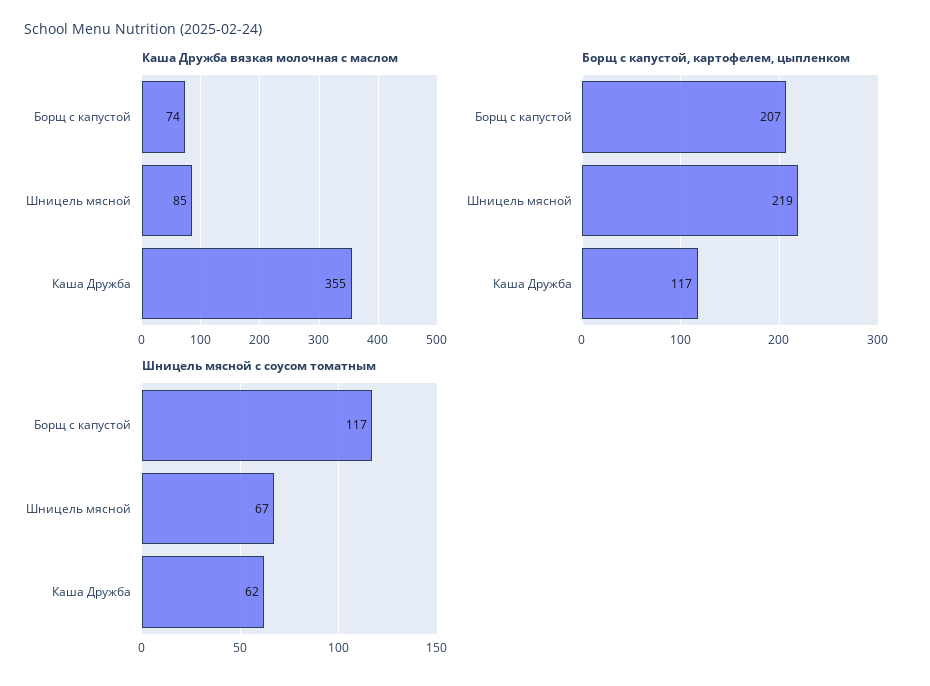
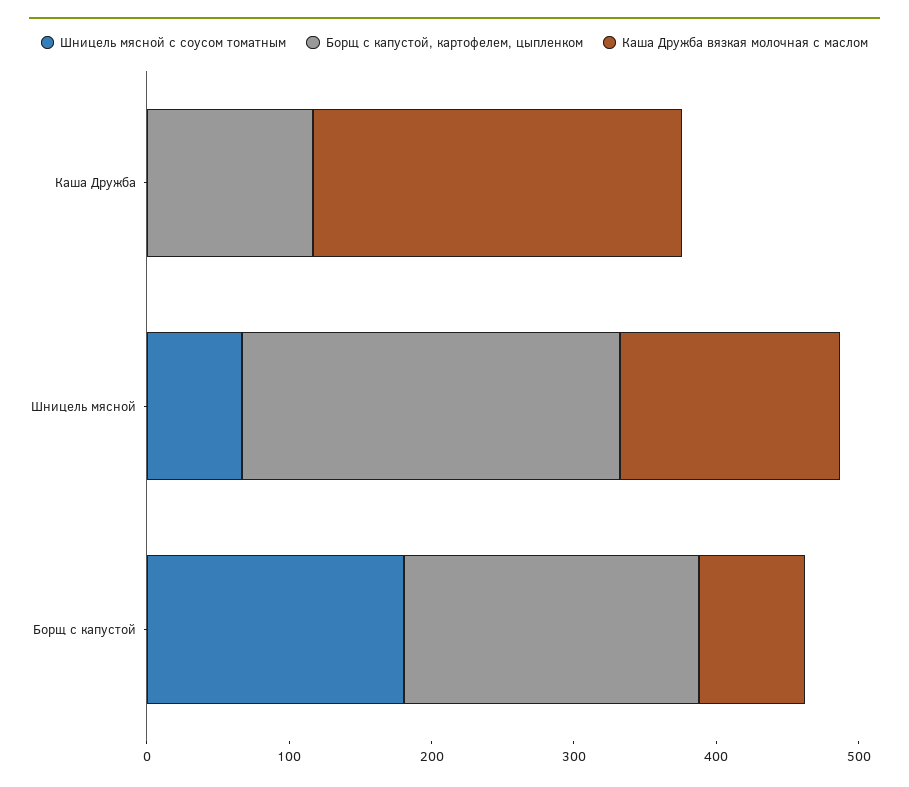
  {
    "Каша Дружба вязкая молочная с маслом": {
      "Борщ с капустой": 74,
-     "Шницель мясной": 85,
+     "Шницель мясной": 160,
-     "Каша Дружба": 355
+     "Каша Дружба": 260
    },
    "Борщ с капустой, картофелем, цыпленком": {
      "Борщ с капустой": 207,
-     "Шницель мясной": 219,
+     "Шницель мясной": 260,
      "Каша Дружба": 117
    },
    "Шницель мясной с соусом томатным": {
-     "Борщ с капустой": 117,
+     "Борщ с капустой": 180,
      "Шницель мясной": 67,
-     "Каша Дружба": 62
+     "Каша Дружба": 0
    }
  }

